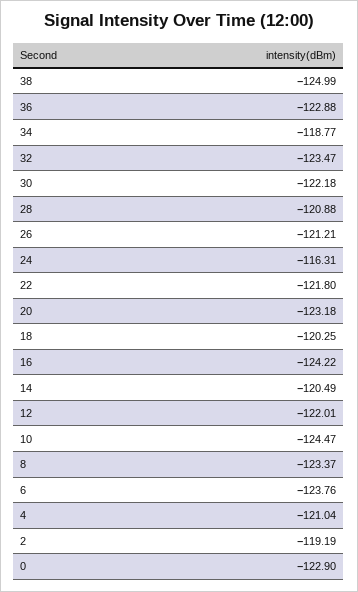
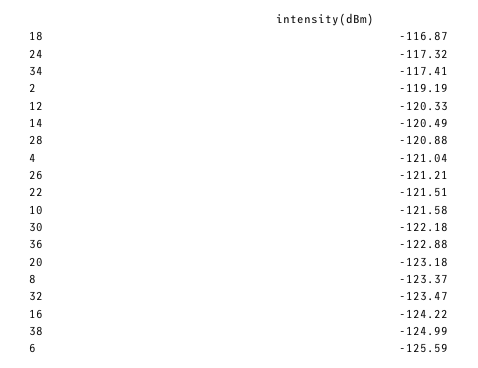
  {
    "38": -124.99,
    "36": -122.88,
-   "34": -118.77,
+   "34": -117.41,
    "32": -123.47,
    "30": -122.18,
    "28": -120.88,
    "26": -121.21,
-   "24": -116.31,
+   "24": -117.32,
-   "22": -121.8,
+   "22": -121.51,
    "20": -123.18,
-   "18": -120.25,
+   "18": -116.87,
    "16": -124.22,
    "14": -120.49,
-   "12": -122.01,
+   "12": -120.33,
-   "10": -124.47,
+   "10": -121.58,
    "8": -123.37,
-   "6": -123.76,
+   "6": -125.59,
    "4": -121.04,
-   "2": -119.19,
+   "2": -119.19
-   "0": -122.9
  }

